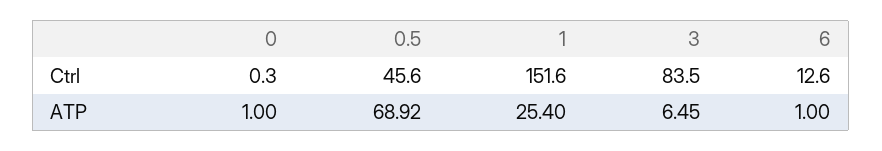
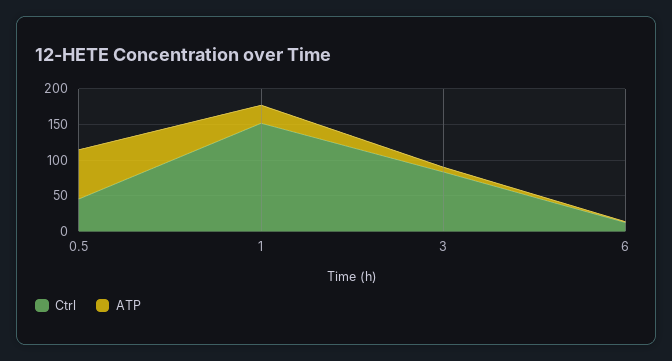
  {
    "Ctrl": {
-     "0": 0.3,
      "0.5": 45.6,
      "1": 151.6,
      "3": 83.5,
      "6": 12.6
    },
    "ATP": {
-     "0": 1,
      "0.5": 68.92,
      "1": 25.4,
      "3": 6.45,
      "6": 1
    }
  }

